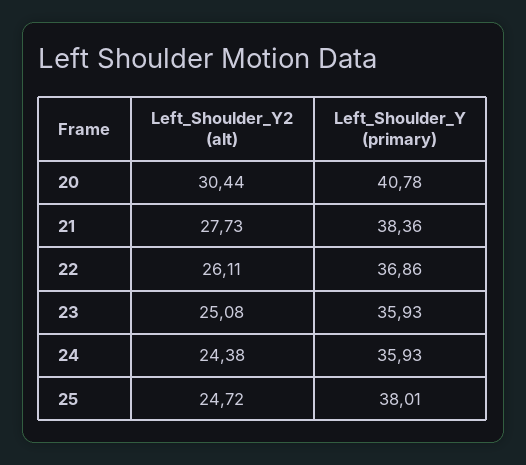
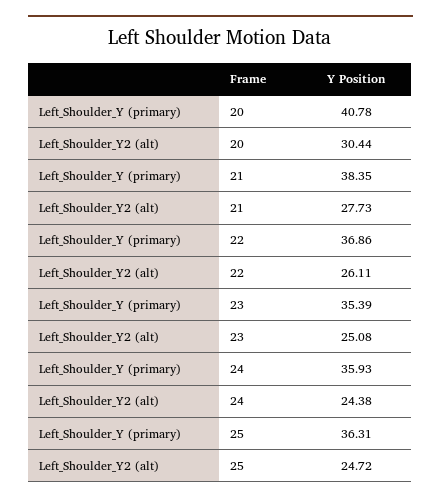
  {
    "Left_Shoulder_Y2 (alt)": {
      "20": 30.44,
      "21": 27.73,
      "22": 26.11,
      "23": 25.08,
      "24": 24.38,
      "25": 24.72
    },
    "Left_Shoulder_Y (primary)": {
      "20": 40.78,
-     "21": 38.36,
+     "21": 38.35,
      "22": 36.86,
-     "23": 35.93,
+     "23": 35.39,
      "24": 35.93,
-     "25": 38.01
+     "25": 36.31
    }
  }

